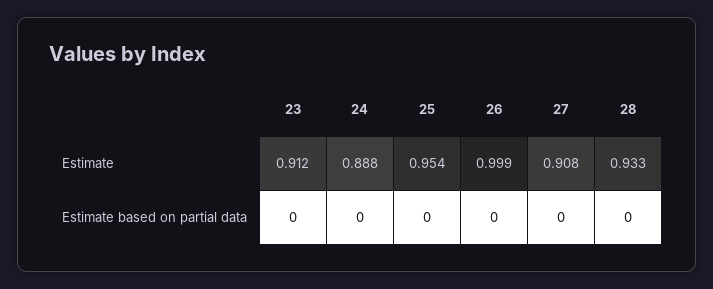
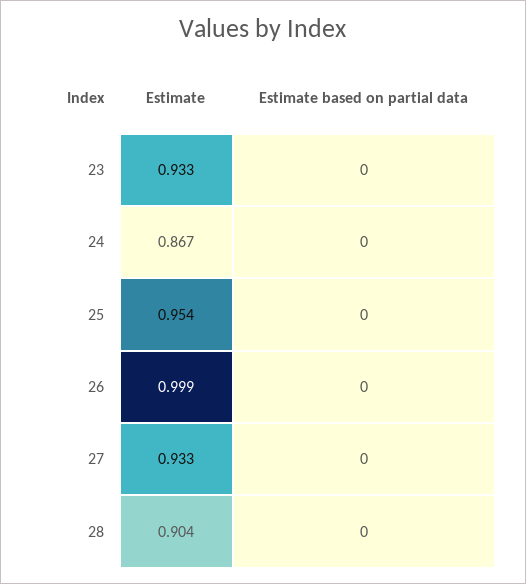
  {
    "23": {
-     "Estimate": 0.912,
+     "Estimate": 0.933,
      "Estimate based on partial data": 0
    },
    "24": {
-     "Estimate": 0.888,
+     "Estimate": 0.867,
      "Estimate based on partial data": 0
    },
    "25": {
      "Estimate": 0.954,
      "Estimate based on partial data": 0
    },
    "26": {
      "Estimate": 0.999,
      "Estimate based on partial data": 0
    },
    "27": {
-     "Estimate": 0.908,
+     "Estimate": 0.933,
      "Estimate based on partial data": 0
    },
    "28": {
-     "Estimate": 0.933,
+     "Estimate": 0.904,
      "Estimate based on partial data": 0
    }
  }

